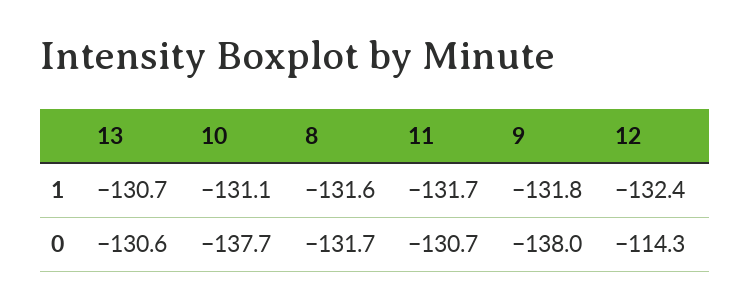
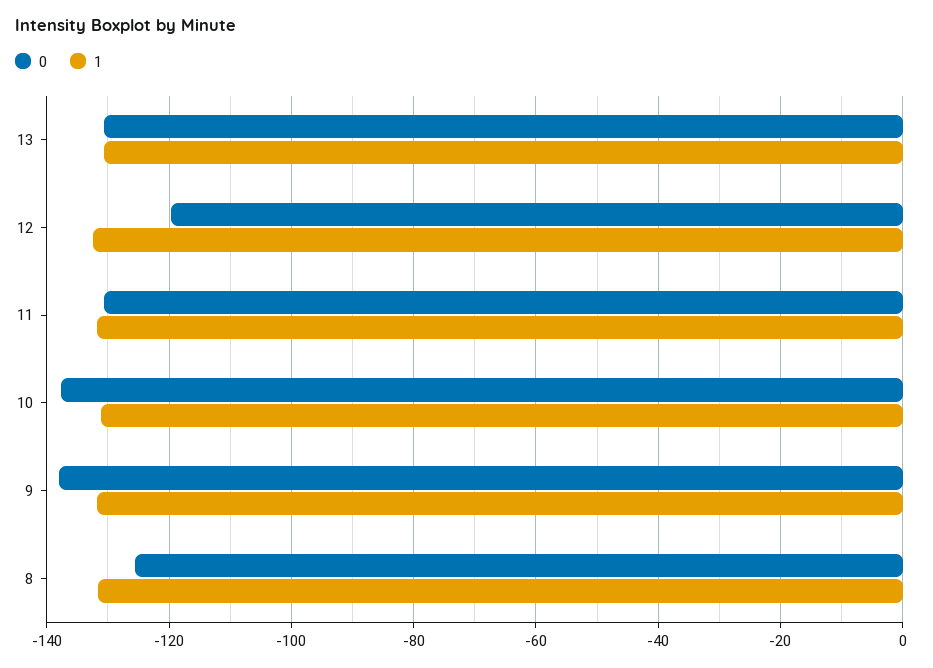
  {
    "1": {
      "13": -130.7,
      "10": -131.1,
      "8": -131.6,
      "11": -131.7,
      "9": -131.8,
      "12": -132.4
    },
    "0": {
      "13": -130.6,
      "10": -137.7,
-     "8": -131.7,
+     "8": -126,
      "11": -130.7,
      "9": -138,
-     "12": -114.3
+     "12": -120
    }
  }

